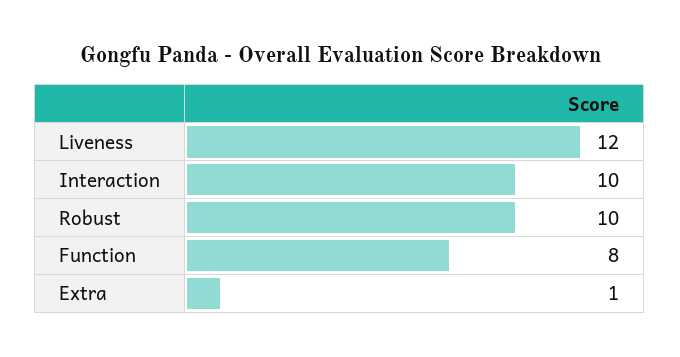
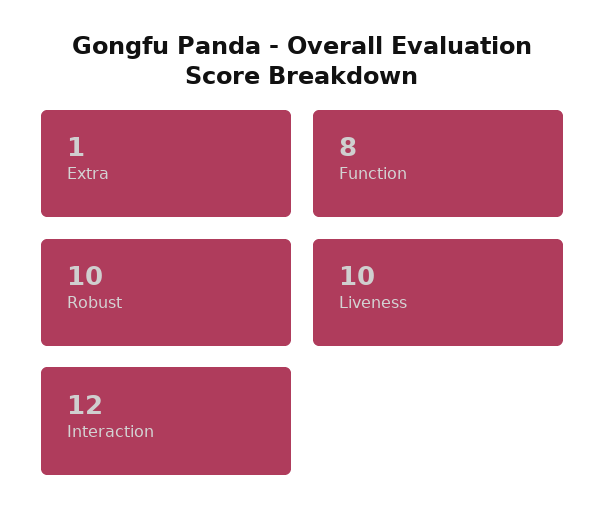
  {
-   "Liveness": 12,
+   "Liveness": 10,
-   "Interaction": 10,
+   "Interaction": 12,
    "Robust": 10,
    "Function": 8,
    "Extra": 1
  }

